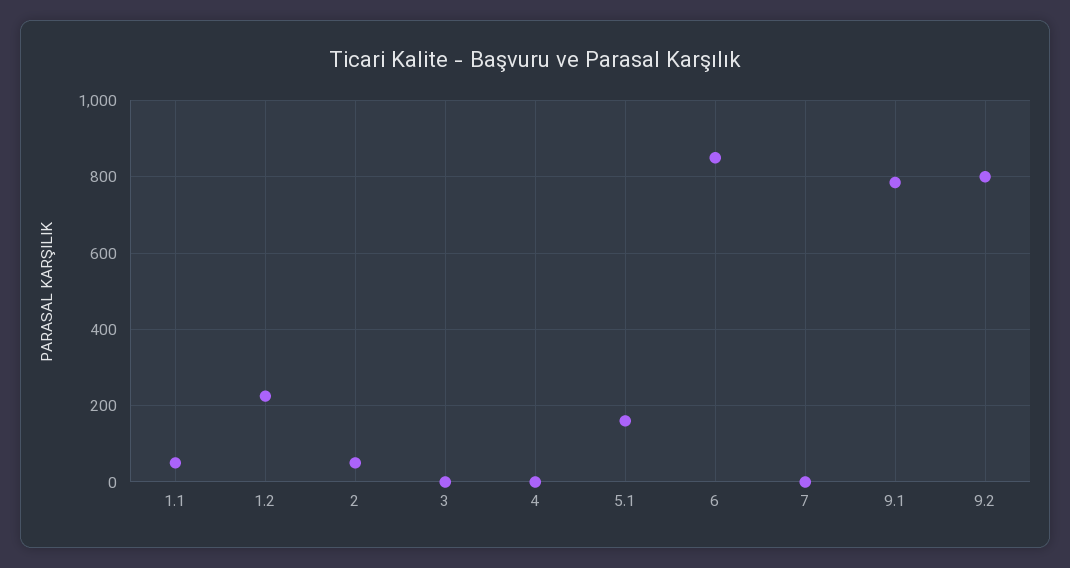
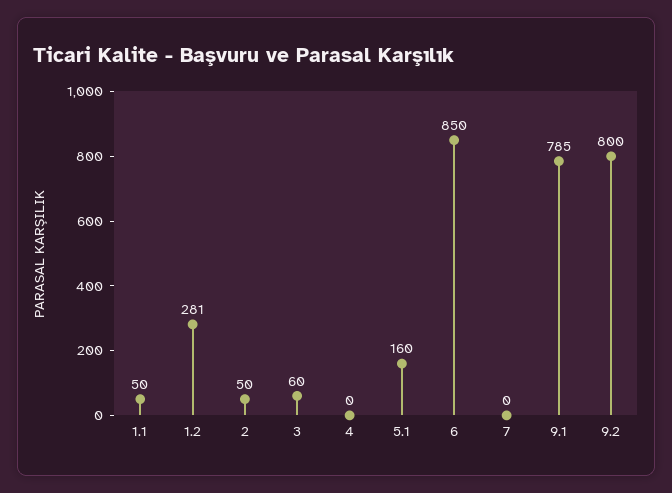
  {
    "1.1": 50,
-   "1.2": 220,
+   "1.2": 281,
    "2": 50,
-   "3": 0,
+   "3": 60,
    "4": 0,
    "5.1": 160,
    "6": 850,
    "7": 0,
    "9.1": 785,
    "9.2": 800
  }

